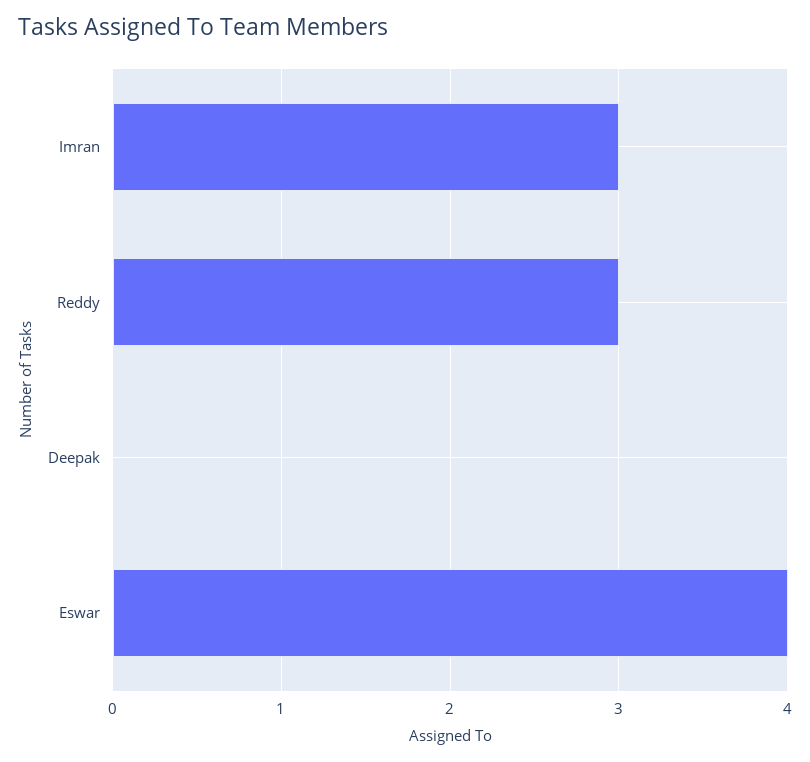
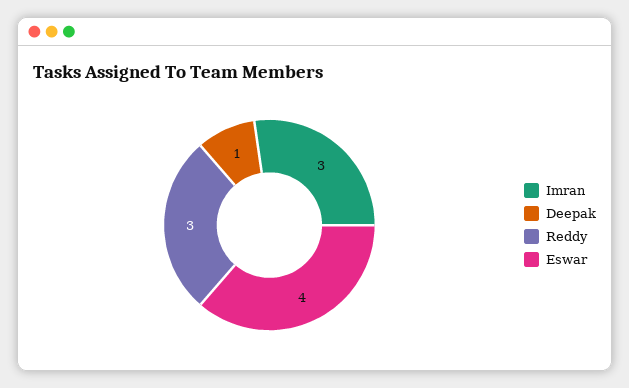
  {
    "Imran": 3,
    "Reddy": 3,
-   "Deepak": 0,
+   "Deepak": 1,
    "Eswar": 4
  }

